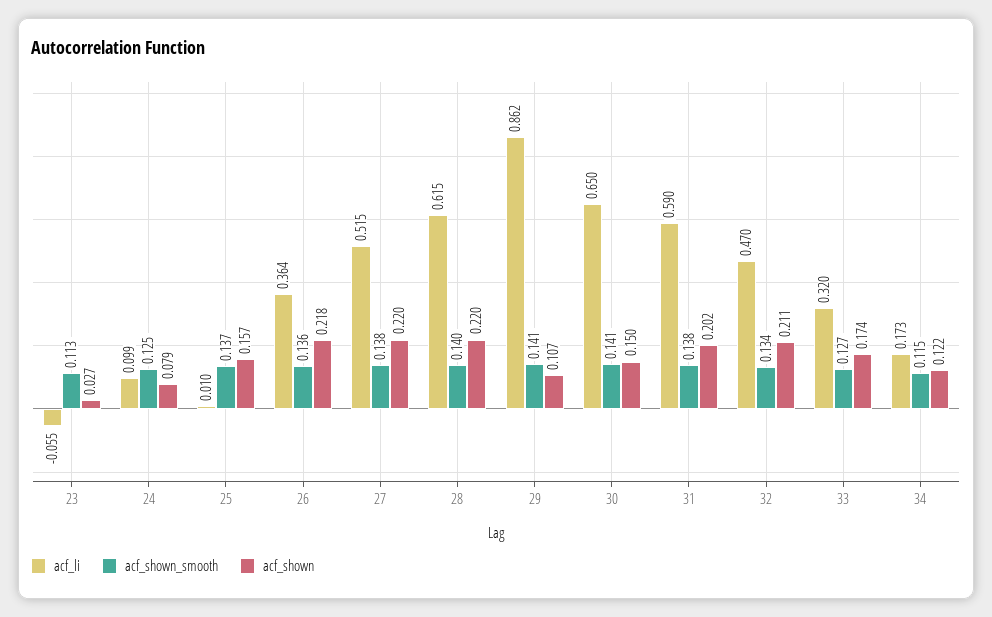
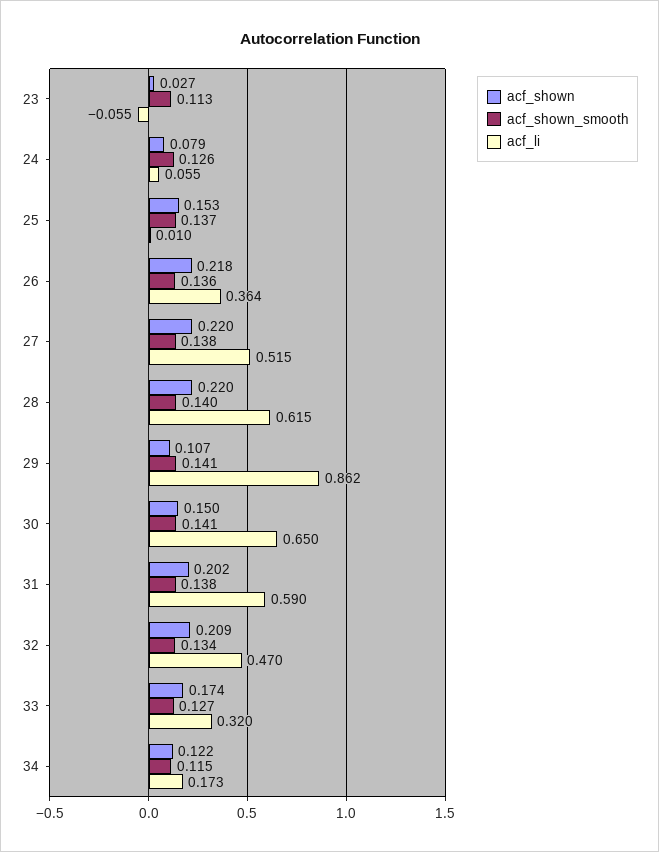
  {
    "acf_li": {
      "23": -0.055,
-     "24": 0.099,
+     "24": 0.055,
      "25": 0.01,
      "26": 0.364,
      "27": 0.515,
      "28": 0.615,
      "29": 0.862,
      "30": 0.65,
      "31": 0.59,
      "32": 0.47,
      "33": 0.32,
      "34": 0.173
    },
    "acf_shown_smooth": {
      "23": 0.113,
-     "24": 0.125,
+     "24": 0.126,
      "25": 0.137,
      "26": 0.136,
      "27": 0.138,
      "28": 0.14,
      "29": 0.141,
      "30": 0.141,
      "31": 0.138,
      "32": 0.134,
      "33": 0.127,
      "34": 0.115
    },
    "acf_shown": {
      "23": 0.027,
      "24": 0.079,
-     "25": 0.157,
+     "25": 0.153,
      "26": 0.218,
      "27": 0.22,
      "28": 0.22,
      "29": 0.107,
      "30": 0.15,
      "31": 0.202,
-     "32": 0.211,
+     "32": 0.209,
      "33": 0.174,
      "34": 0.122
    }
  }

